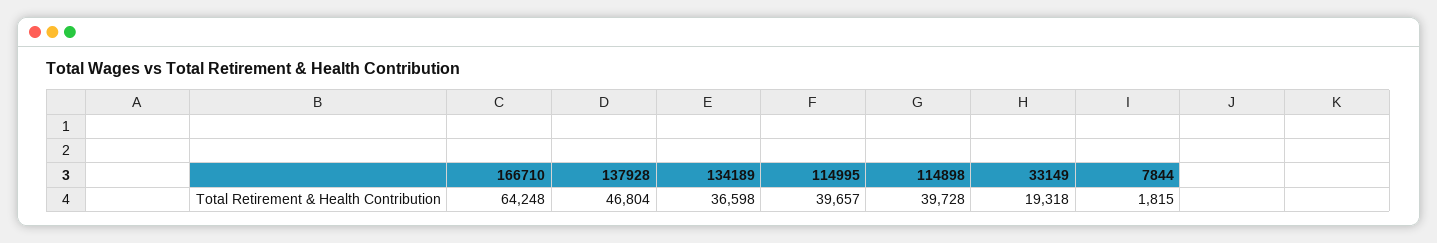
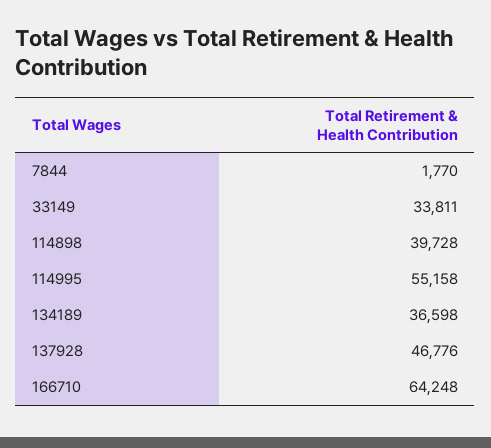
  {
    "166710": 64248,
-   "137928": 46804,
+   "137928": 46776,
    "134189": 36598,
-   "114995": 39657,
+   "114995": 55158,
    "114898": 39728,
-   "33149": 19318,
+   "33149": 33811,
-   "7844": 1815
+   "7844": 1770
  }

